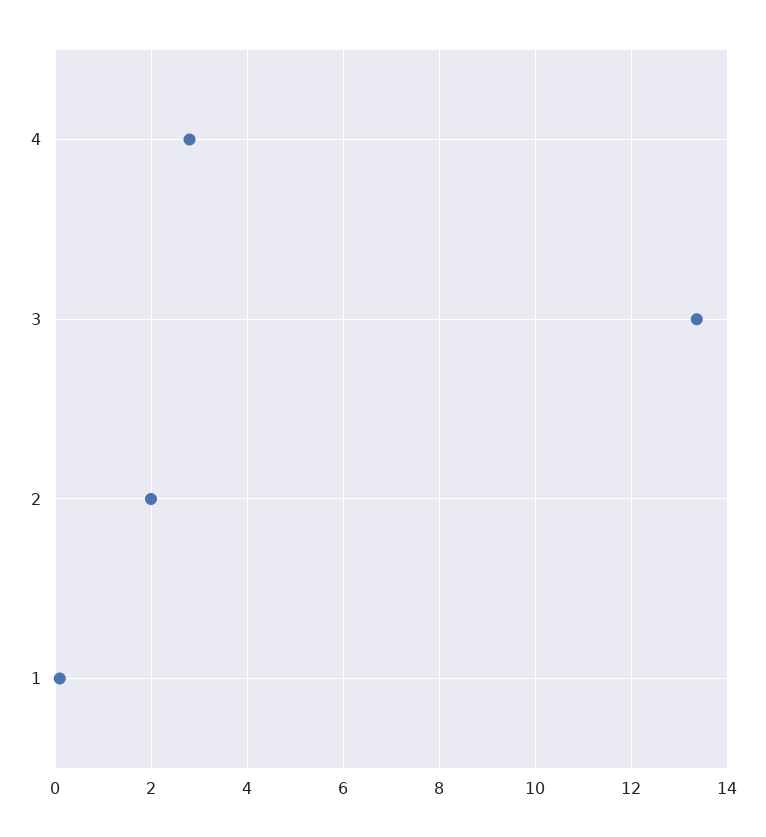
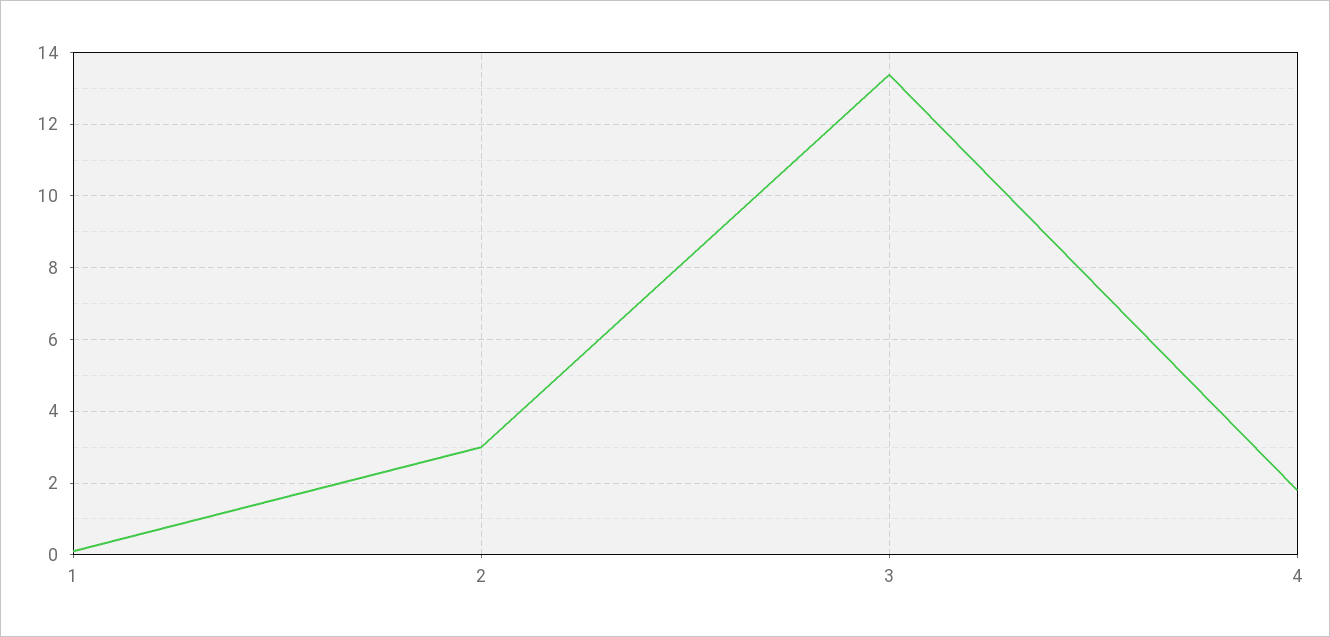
  {
-   "4": 2.8,
+   "4": 1.8,
    "3": 13.4,
-   "2": 2,
+   "2": 3,
    "1": 0.2
  }

